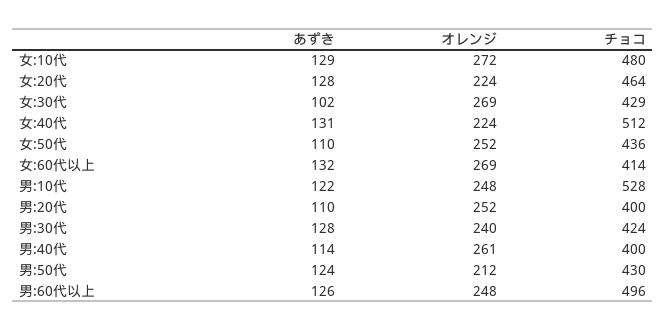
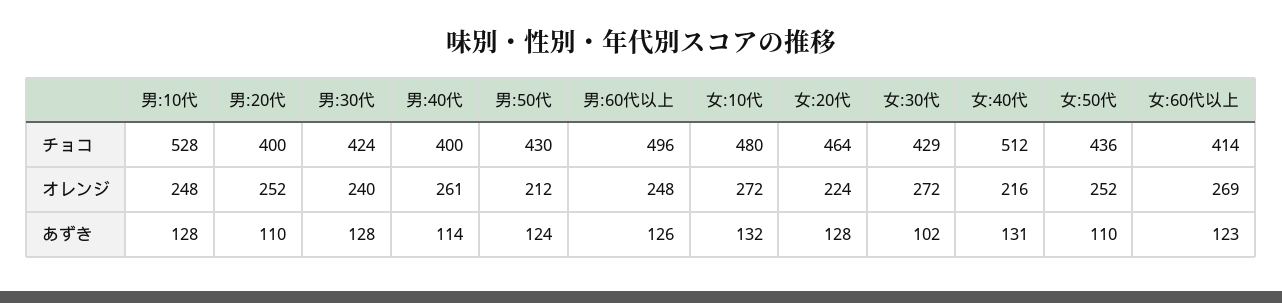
  {
    "あずき": {
-     "女:10代": 129,
+     "女:10代": 132,
      "女:20代": 128,
      "女:30代": 102,
      "女:40代": 131,
      "女:50代": 110,
-     "女:60代以上": 132,
+     "女:60代以上": 123,
-     "男:10代": 122,
+     "男:10代": 128,
      "男:20代": 110,
      "男:30代": 128,
      "男:40代": 114,
      "男:50代": 124,
      "男:60代以上": 126
    },
    "オレンジ": {
      "女:10代": 272,
      "女:20代": 224,
-     "女:30代": 269,
+     "女:30代": 272,
-     "女:40代": 224,
+     "女:40代": 216,
      "女:50代": 252,
      "女:60代以上": 269,
      "男:10代": 248,
      "男:20代": 252,
      "男:30代": 240,
      "男:40代": 261,
      "男:50代": 212,
      "男:60代以上": 248
    },
    "チョコ": {
      "女:10代": 480,
      "女:20代": 464,
      "女:30代": 429,
      "女:40代": 512,
      "女:50代": 436,
      "女:60代以上": 414,
      "男:10代": 528,
      "男:20代": 400,
      "男:30代": 424,
      "男:40代": 400,
      "男:50代": 430,
      "男:60代以上": 496
    }
  }

